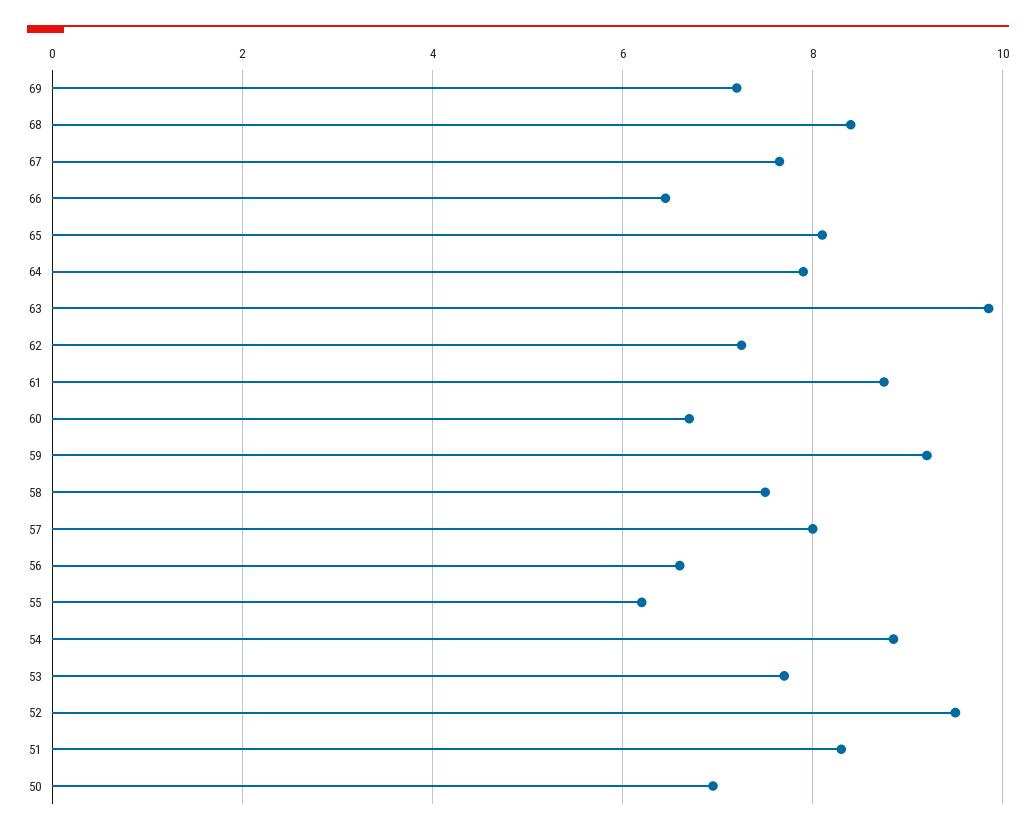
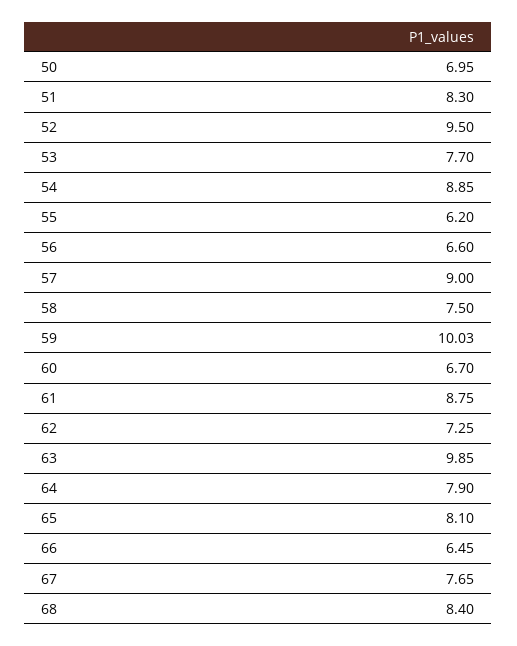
  {
-   "69": 7.2,
    "68": 8.4,
    "67": 7.65,
    "66": 6.45,
    "65": 8.1,
    "64": 7.9,
    "63": 9.85,
    "62": 7.25,
    "61": 8.75,
    "60": 6.7,
-   "59": 9.2,
+   "59": 10.03,
    "58": 7.5,
-   "57": 8,
+   "57": 9,
    "56": 6.6,
    "55": 6.2,
    "54": 8.85,
    "53": 7.7,
    "52": 9.5,
    "51": 8.3,
    "50": 6.95
  }

